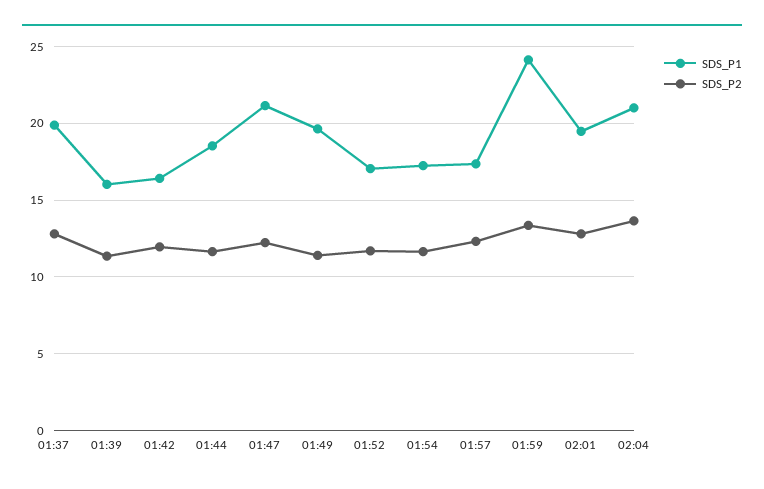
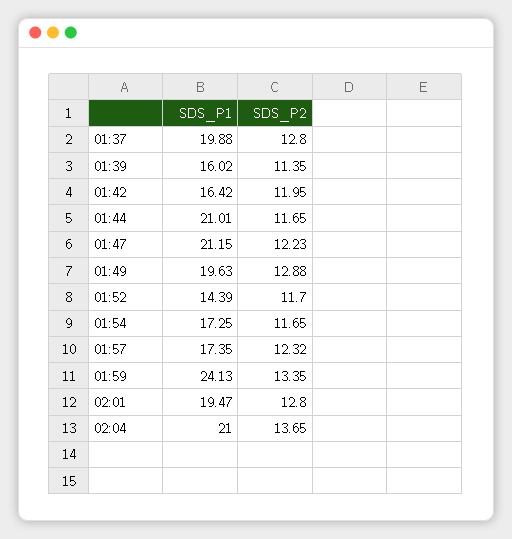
  {
    "SDS_P1": {
      "01:37": 19.88,
      "01:39": 16.02,
      "01:42": 16.42,
-     "01:44": 18.5,
+     "01:44": 21.01,
      "01:47": 21.15,
      "01:49": 19.63,
-     "01:52": 17,
+     "01:52": 14.39,
      "01:54": 17.25,
      "01:57": 17.35,
      "01:59": 24.13,
      "02:01": 19.47,
      "02:04": 21
    },
    "SDS_P2": {
      "01:37": 12.8,
      "01:39": 11.35,
      "01:42": 11.95,
      "01:44": 11.65,
      "01:47": 12.23,
-     "01:49": 11.5,
+     "01:49": 12.88,
      "01:52": 11.7,
      "01:54": 11.65,
      "01:57": 12.32,
      "01:59": 13.35,
      "02:01": 12.8,
      "02:04": 13.65
    }
  }

